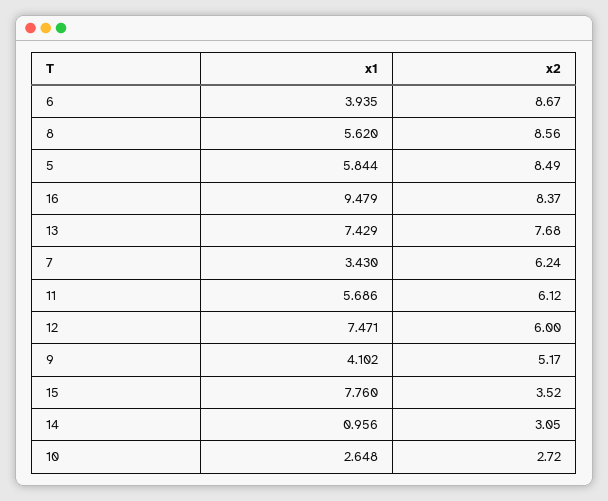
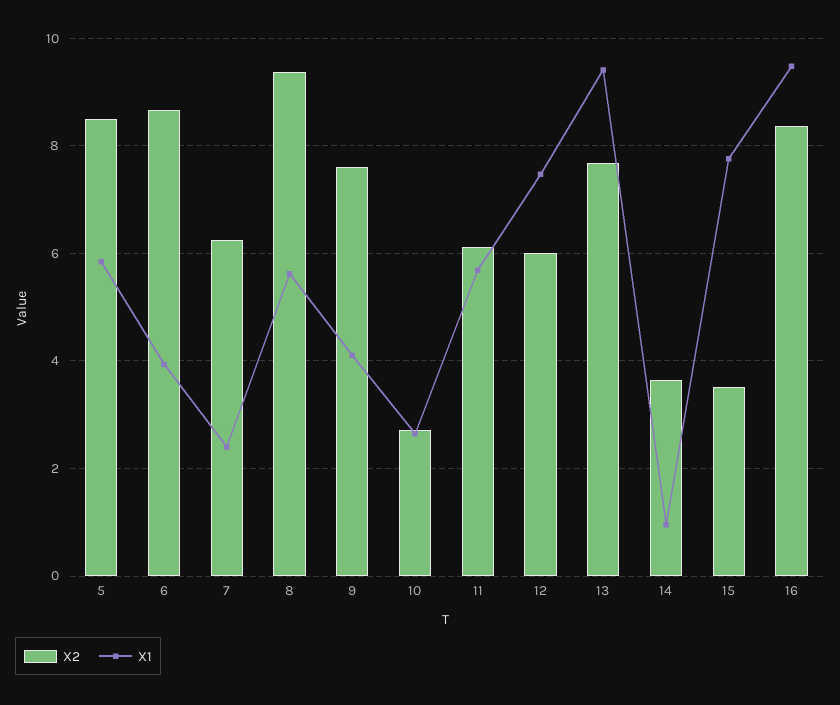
  {
    "x1": {
      "6": 3.935,
      "8": 5.62,
      "5": 5.844,
      "16": 9.479,
-     "13": 7.429,
+     "13": 9.4,
-     "7": 3.43,
+     "7": 2.4,
      "11": 5.686,
      "12": 7.471,
      "9": 4.102,
      "15": 7.76,
      "14": 0.956,
      "10": 2.648
    },
    "x2": {
      "6": 8.67,
-     "8": 8.56,
+     "8": 9.4,
      "5": 8.49,
      "16": 8.37,
      "13": 7.68,
      "7": 6.24,
      "11": 6.12,
      "12": 6,
-     "9": 5.17,
+     "9": 7.6,
      "15": 3.52,
-     "14": 3.05,
+     "14": 3.6,
      "10": 2.72
    }
  }

